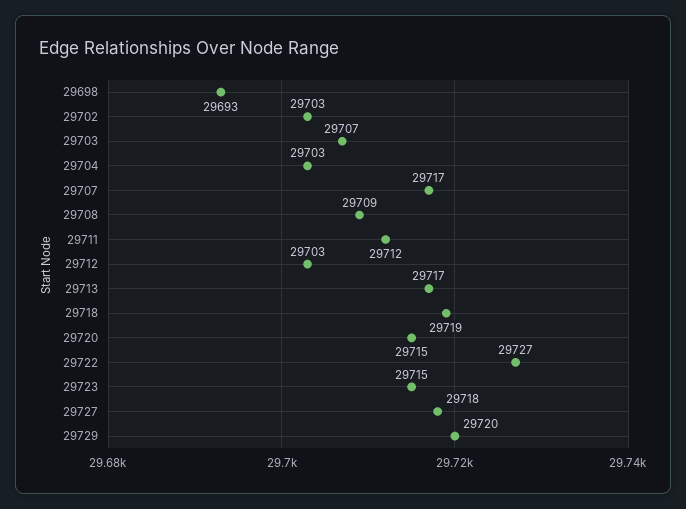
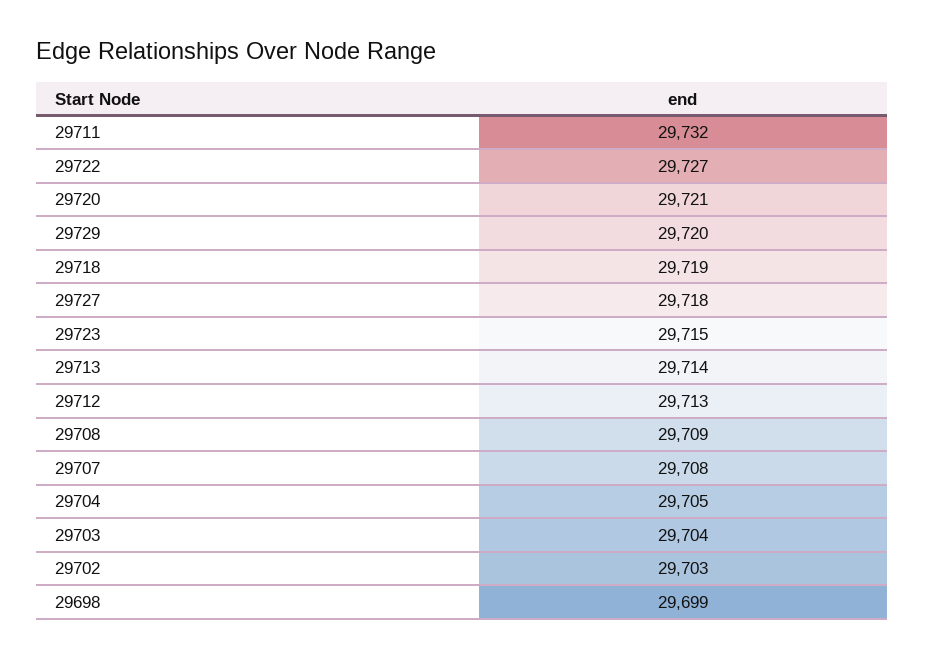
  {
-   "29698": 29693,
+   "29698": 29699,
    "29702": 29703,
-   "29703": 29707,
+   "29703": 29704,
-   "29704": 29703,
+   "29704": 29705,
-   "29707": 29717,
+   "29707": 29708,
    "29708": 29709,
-   "29711": 29712,
+   "29711": 29732,
-   "29712": 29703,
+   "29712": 29713,
-   "29713": 29717,
+   "29713": 29714,
    "29718": 29719,
-   "29720": 29715,
+   "29720": 29721,
    "29722": 29727,
    "29723": 29715,
    "29727": 29718,
    "29729": 29720
  }

